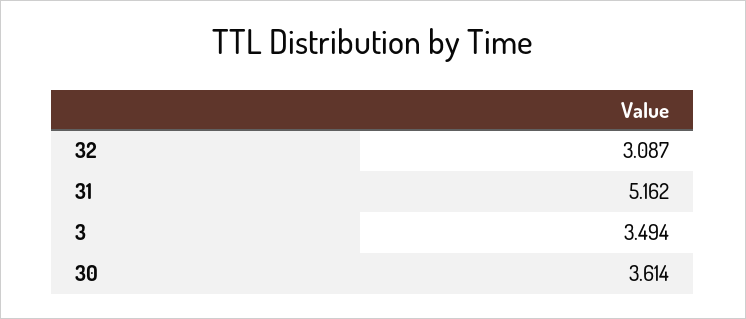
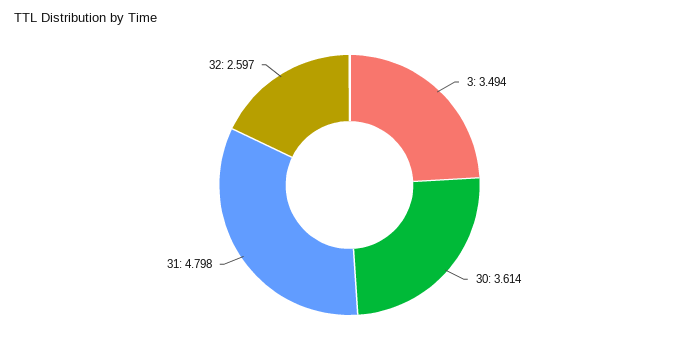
  {
-   "32": 3.087,
+   "32": 2.597,
-   "31": 5.162,
+   "31": 4.798,
    "3": 3.494,
    "30": 3.614
  }

